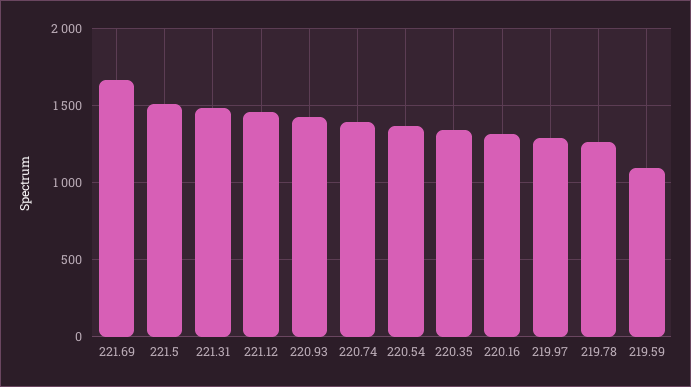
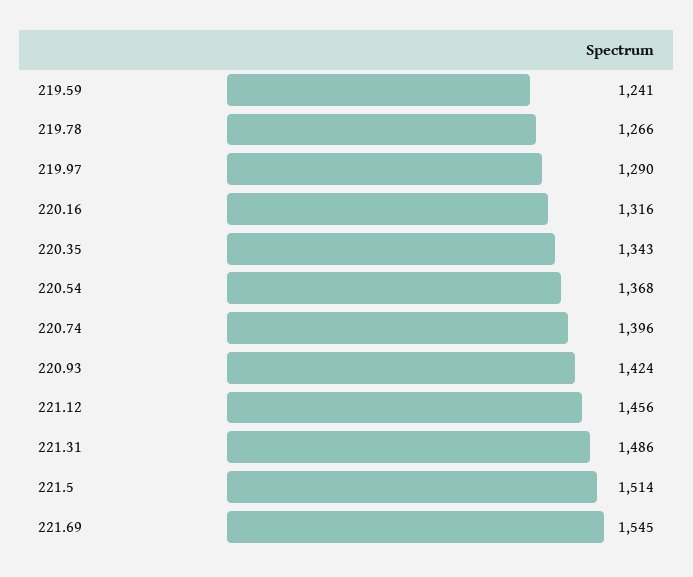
  {
-   "221.69": 1650,
+   "221.69": 1545,
    "221.5": 1514,
    "221.31": 1486,
    "221.12": 1456,
    "220.93": 1424,
    "220.74": 1396,
    "220.54": 1368,
    "220.35": 1343,
    "220.16": 1316,
    "219.97": 1290,
    "219.78": 1266,
-   "219.59": 1100
+   "219.59": 1241
  }

